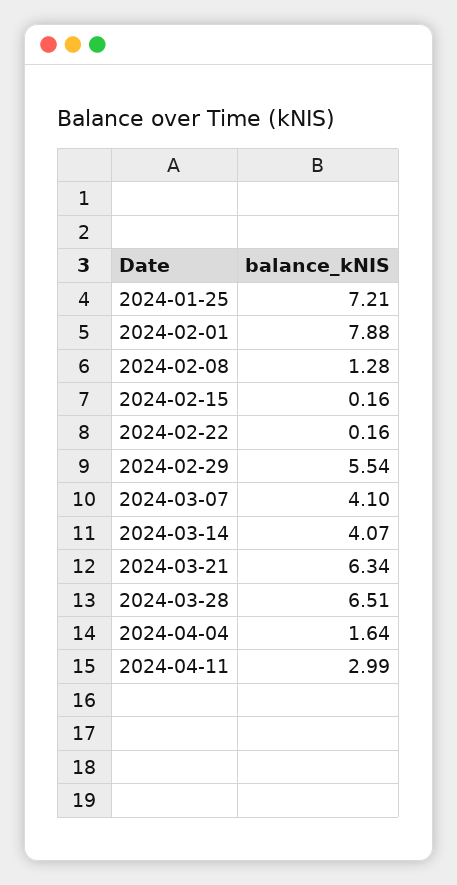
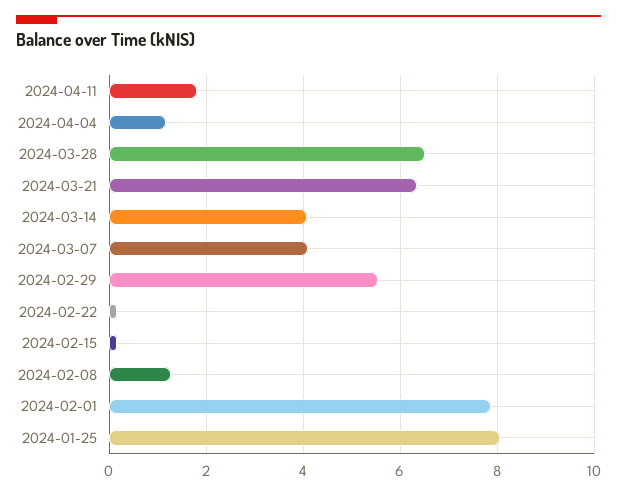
  {
-   "2024-01-25": 7.21,
+   "2024-01-25": 8,
    "2024-02-01": 7.88,
    "2024-02-08": 1.28,
    "2024-02-15": 0.16,
    "2024-02-22": 0.16,
    "2024-02-29": 5.54,
    "2024-03-07": 4.1,
    "2024-03-14": 4.07,
    "2024-03-21": 6.34,
    "2024-03-28": 6.51,
-   "2024-04-04": 1.64,
+   "2024-04-04": 1.2,
-   "2024-04-11": 2.99
+   "2024-04-11": 1.8
  }

